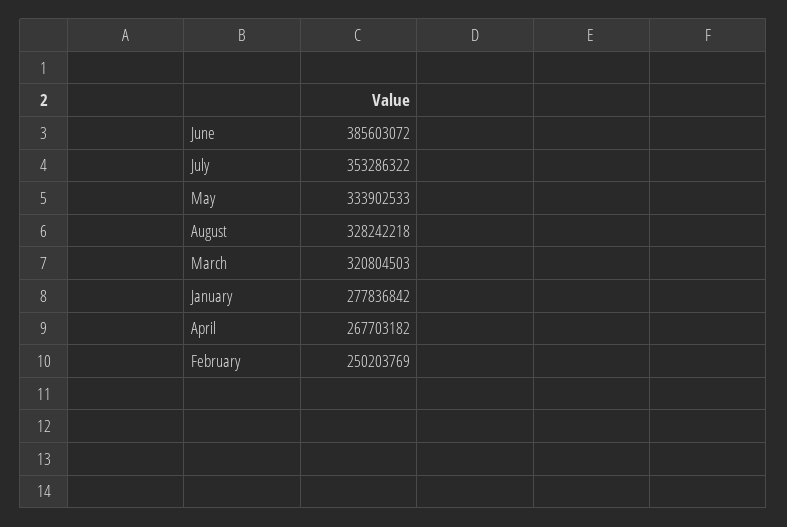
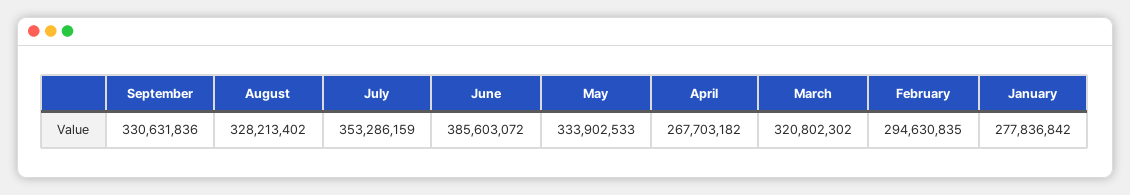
  {
    "June": 385603072,
-   "July": 353286322,
+   "July": 353286159,
    "May": 333902533,
-   "August": 328242218,
+   "August": 328213402,
-   "March": 320804503,
+   "March": 320802302,
    "January": 277836842,
    "April": 267703182,
-   "February": 250203769
+   "February": 294630835,
+   "September": 330631836
  }

